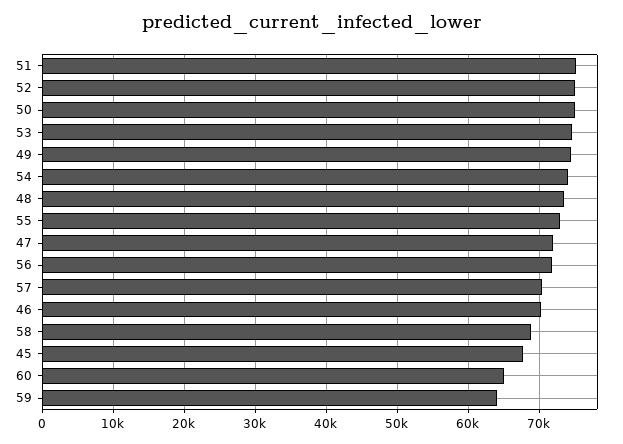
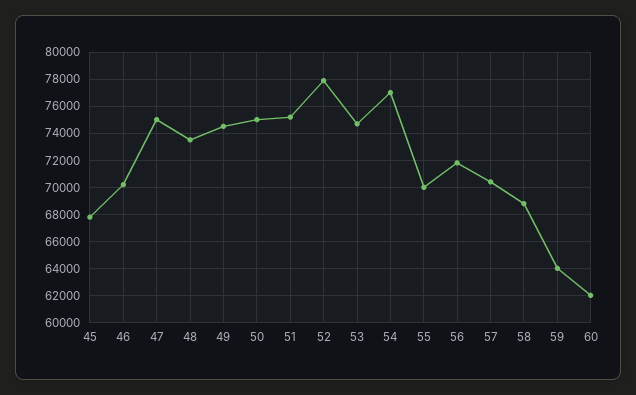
  {
    "51": 75000,
-   "52": 75000,
+   "52": 78000,
    "50": 75000,
    "53": 74500,
    "49": 74500,
-   "54": 74000,
+   "54": 77000,
    "48": 73500,
-   "55": 73000,
+   "55": 70000,
-   "47": 72000,
+   "47": 75000,
    "56": 72000,
    "57": 70500,
    "46": 70000,
    "58": 69000,
    "45": 68000,
-   "60": 65000,
+   "60": 62000,
    "59": 64000
  }

